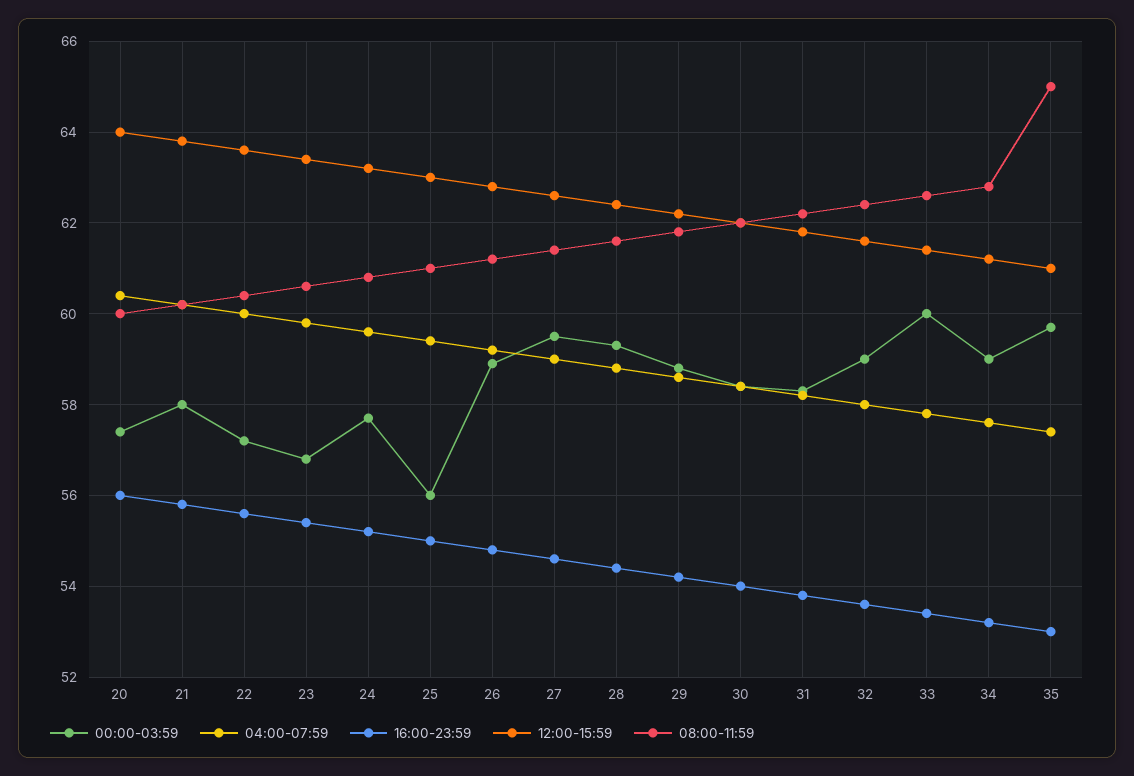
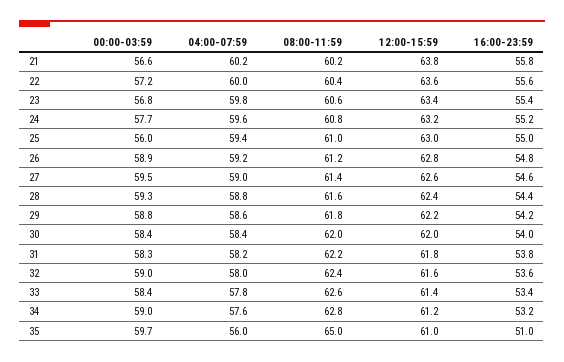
  {
    "00:00-03:59": {
-     "20": 57.5,
-     "21": 58,
+     "21": 56.6,
      "22": 57.2,
      "23": 56.8,
      "24": 57.7,
      "25": 56,
      "26": 58.9,
      "27": 59.5,
      "28": 59.3,
      "29": 58.8,
      "30": 58.4,
      "31": 58.3,
      "32": 59,
-     "33": 60,
+     "33": 58.4,
      "34": 59,
      "35": 59.7
    },
    "04:00-07:59": {
-     "20": 60.5,
      "21": 60.2,
      "22": 60,
      "23": 59.8,
      "24": 59.6,
      "25": 59.4,
      "26": 59.2,
      "27": 59,
      "28": 58.8,
      "29": 58.6,
      "30": 58.4,
      "31": 58.2,
      "32": 58,
      "33": 57.8,
      "34": 57.6,
-     "35": 57.5
+     "35": 56
    },
    "16:00-23:59": {
-     "20": 56,
      "21": 55.8,
      "22": 55.6,
      "23": 55.4,
      "24": 55.2,
      "25": 55,
      "26": 54.8,
      "27": 54.6,
      "28": 54.4,
      "29": 54.2,
      "30": 54,
      "31": 53.8,
      "32": 53.6,
      "33": 53.4,
      "34": 53.2,
-     "35": 53
+     "35": 51
    },
    "12:00-15:59": {
-     "20": 64,
      "21": 63.8,
      "22": 63.6,
      "23": 63.4,
      "24": 63.2,
      "25": 63,
      "26": 62.8,
      "27": 62.6,
      "28": 62.4,
      "29": 62.2,
      "30": 62,
      "31": 61.8,
      "32": 61.6,
      "33": 61.4,
      "34": 61.2,
      "35": 61
    },
    "08:00-11:59": {
-     "20": 60,
      "21": 60.2,
      "22": 60.4,
      "23": 60.6,
      "24": 60.8,
      "25": 61,
      "26": 61.2,
      "27": 61.4,
      "28": 61.6,
      "29": 61.8,
      "30": 62,
      "31": 62.2,
      "32": 62.4,
      "33": 62.6,
      "34": 62.8,
      "35": 65
    }
  }

